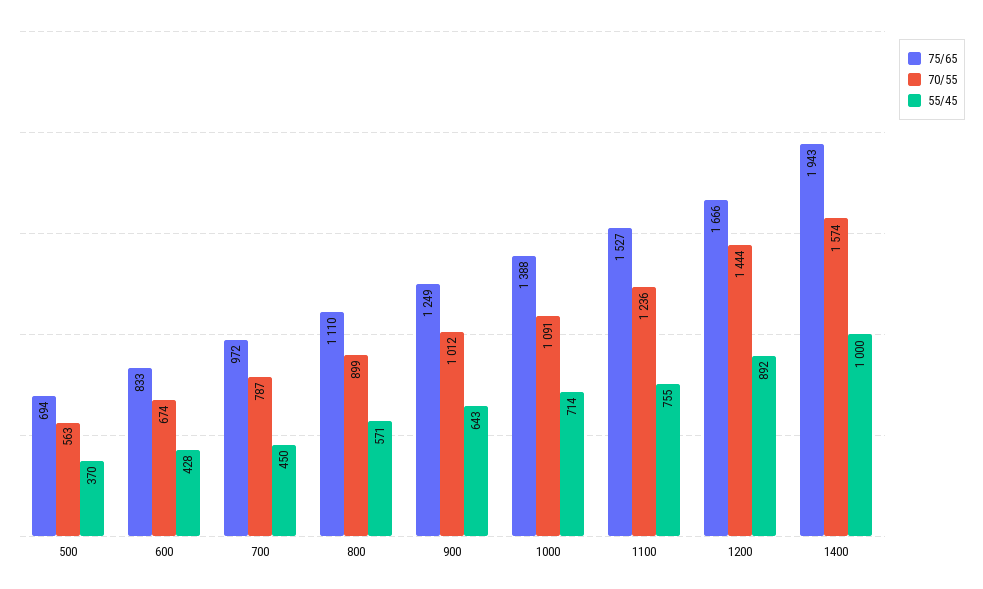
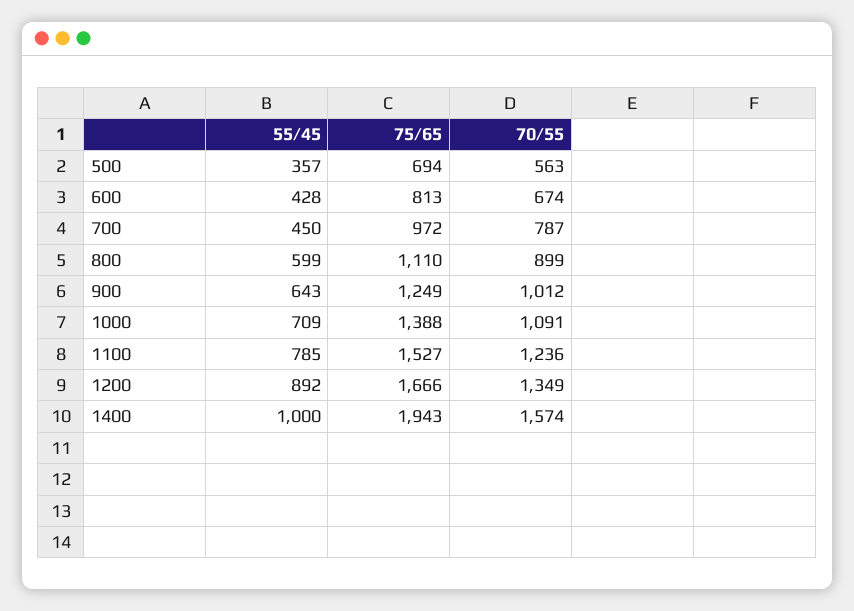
  {
    "75/65": {
      "500": 694,
-     "600": 833,
+     "600": 813,
      "700": 972,
      "800": 1110,
      "900": 1249,
      "1000": 1388,
      "1100": 1527,
      "1200": 1666,
      "1400": 1943
    },
    "70/55": {
      "500": 563,
      "600": 674,
      "700": 787,
      "800": 899,
      "900": 1012,
      "1000": 1091,
      "1100": 1236,
-     "1200": 1444,
+     "1200": 1349,
      "1400": 1574
    },
    "55/45": {
-     "500": 370,
+     "500": 357,
      "600": 428,
      "700": 450,
-     "800": 571,
+     "800": 599,
      "900": 643,
-     "1000": 714,
+     "1000": 709,
-     "1100": 755,
+     "1100": 785,
      "1200": 892,
      "1400": 1000
    }
  }

